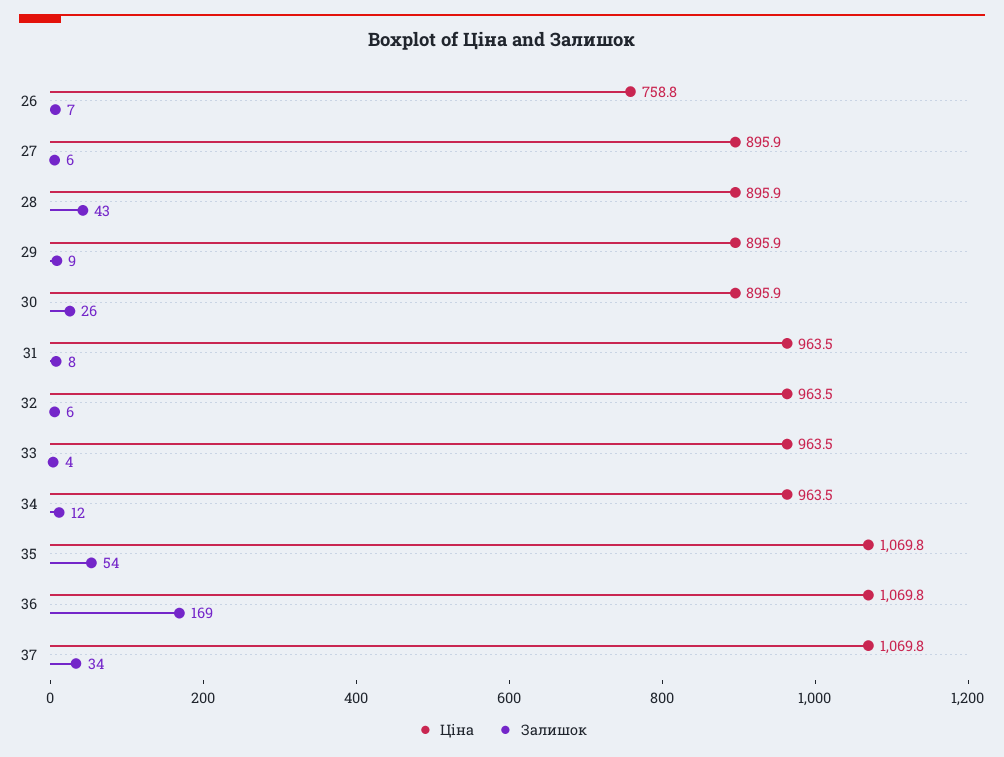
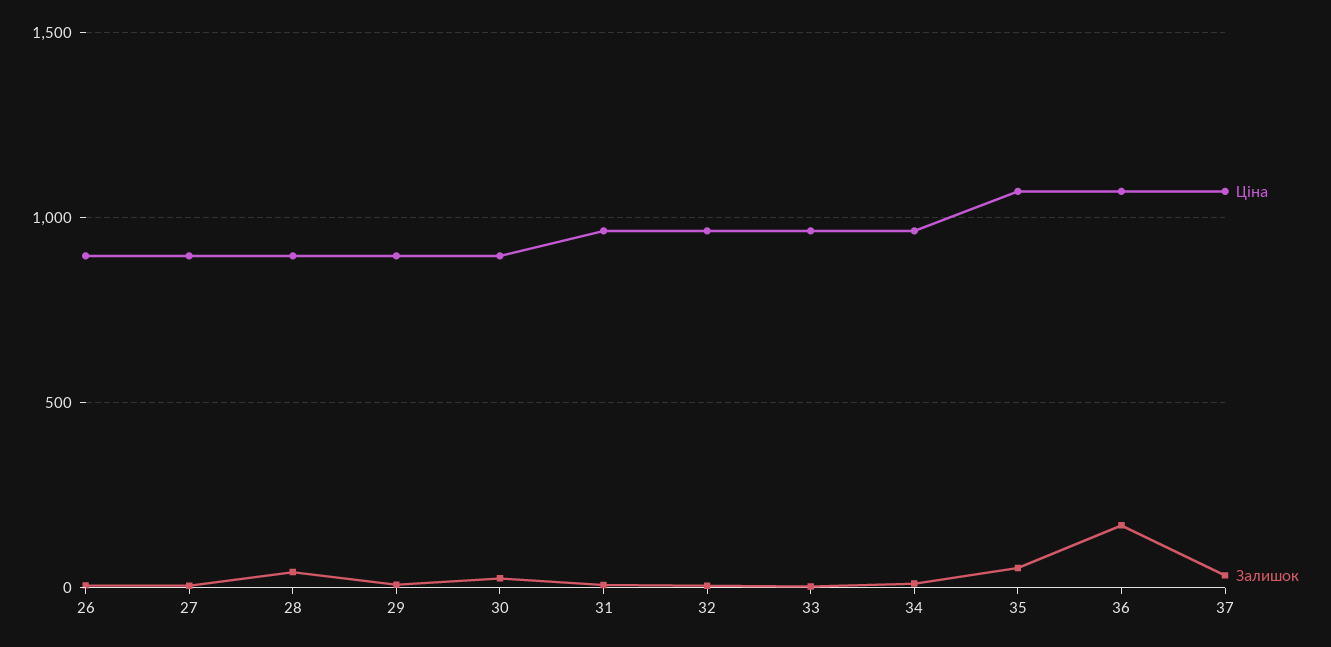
  {
    "Ціна": {
-     "26": 758.8,
+     "26": 900,
      "27": 895.9,
      "28": 895.9,
      "29": 895.9,
      "30": 895.9,
      "31": 963.5,
      "32": 963.5,
      "33": 963.5,
      "34": 963.5,
      "35": 1069.8,
      "36": 1069.8,
      "37": 1069.8
    },
    "Залишок": {
      "26": 7,
      "27": 6,
      "28": 43,
      "29": 9,
      "30": 26,
      "31": 8,
      "32": 6,
      "33": 4,
      "34": 12,
      "35": 54,
      "36": 169,
      "37": 34
    }
  }

